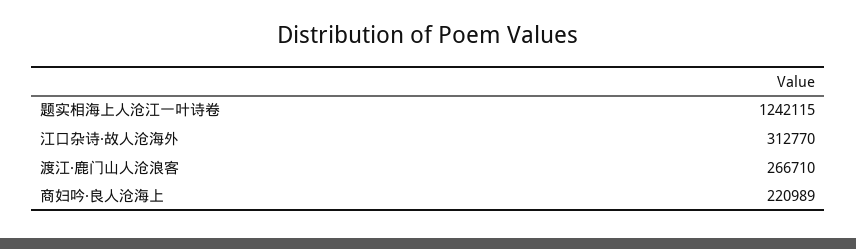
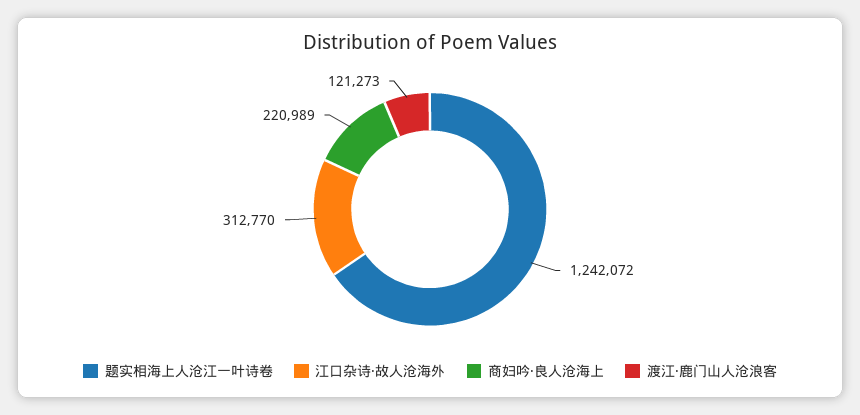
  {
-   "题实相海上人沧江一叶诗卷": 1242115,
+   "题实相海上人沧江一叶诗卷": 1242072,
    "江口杂诗·故人沧海外": 312770,
-   "渡江·鹿门山人沧浪客": 266710,
+   "渡江·鹿门山人沧浪客": 121273,
    "商妇吟·良人沧海上": 220989
  }

